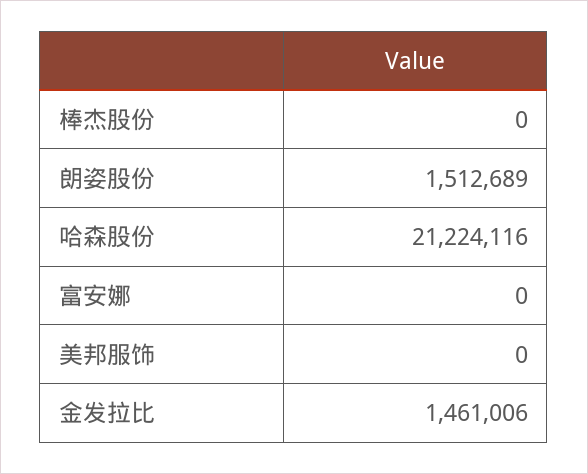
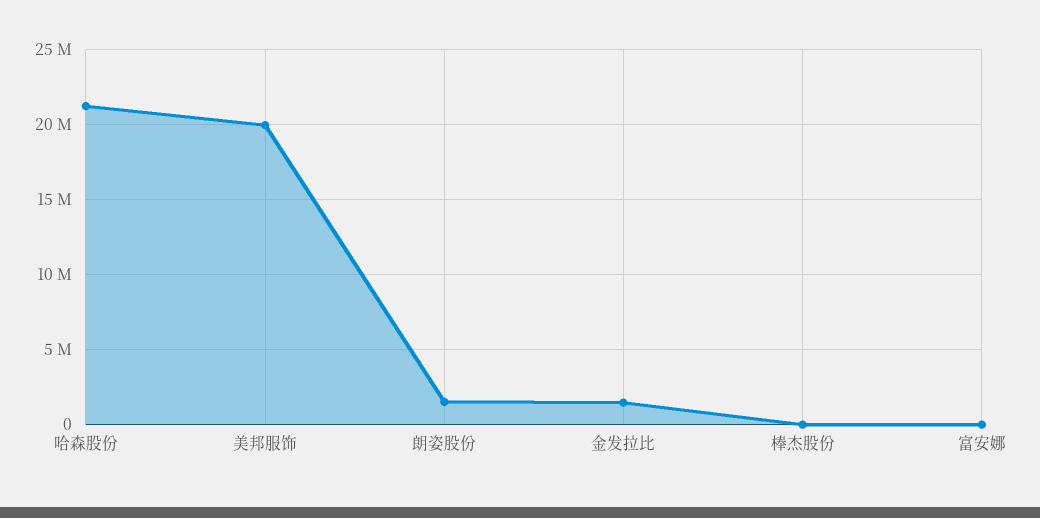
  {
    "棒杰股份": 0,
    "朗姿股份": 1512689,
    "哈森股份": 21224116,
    "富安娜": 0,
-   "美邦服饰": 0,
+   "美邦服饰": 20000000,
    "金发拉比": 1461006
  }

